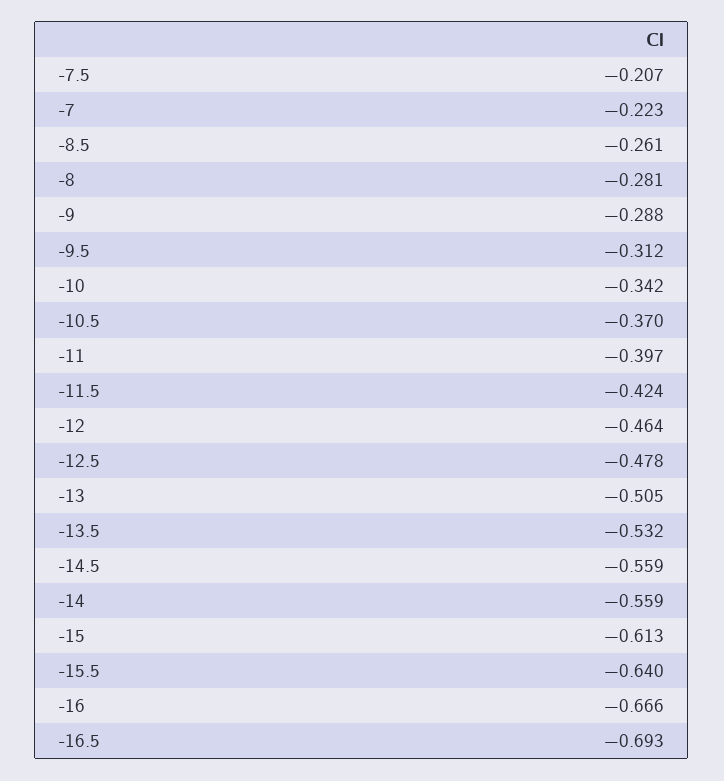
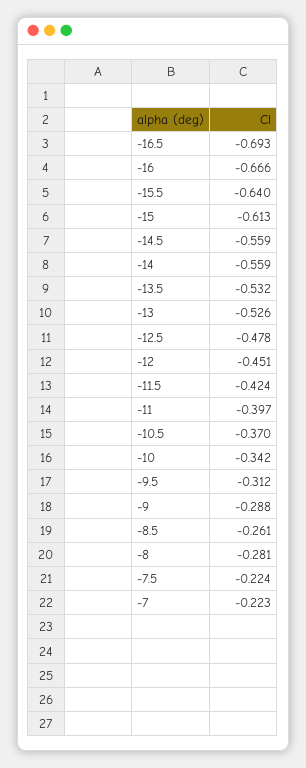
  {
-   "-7.5": -0.207,
+   "-7.5": -0.224,
    "-7": -0.223,
    "-8.5": -0.261,
    "-8": -0.281,
    "-9": -0.288,
    "-9.5": -0.312,
    "-10": -0.342,
    "-10.5": -0.37,
    "-11": -0.397,
    "-11.5": -0.424,
-   "-12": -0.464,
+   "-12": -0.451,
    "-12.5": -0.478,
-   "-13": -0.505,
+   "-13": -0.526,
    "-13.5": -0.532,
    "-14.5": -0.559,
    "-14": -0.559,
    "-15": -0.613,
    "-15.5": -0.64,
    "-16": -0.666,
    "-16.5": -0.693
  }

